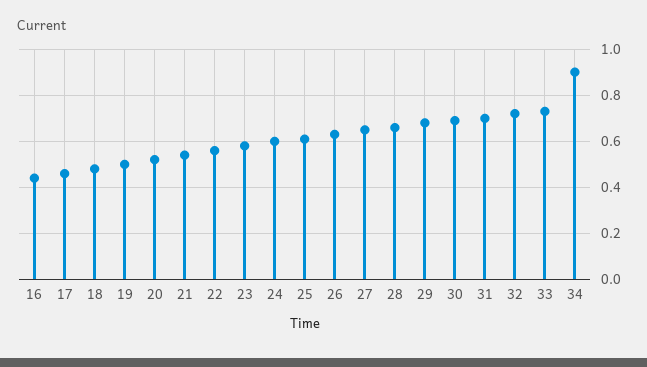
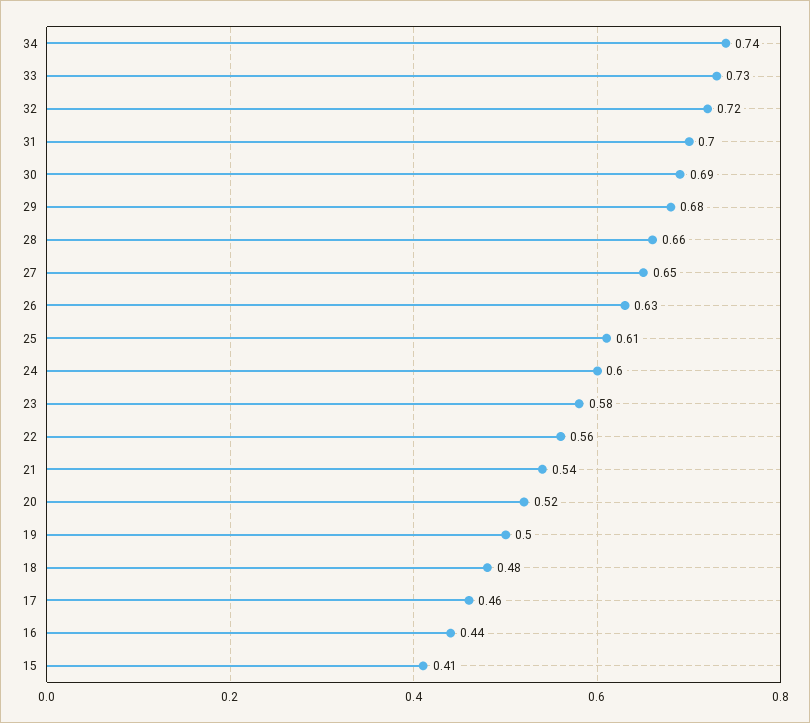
  {
    "16": 0.44,
    "17": 0.46,
    "18": 0.48,
    "19": 0.5,
    "20": 0.52,
    "21": 0.54,
    "22": 0.56,
    "23": 0.58,
    "24": 0.6,
    "25": 0.61,
    "26": 0.63,
    "27": 0.65,
    "28": 0.66,
    "29": 0.68,
    "30": 0.69,
    "31": 0.7,
    "32": 0.72,
    "33": 0.73,
-   "34": 0.9
+   "34": 0.74,
+   "15": 0.41
  }

